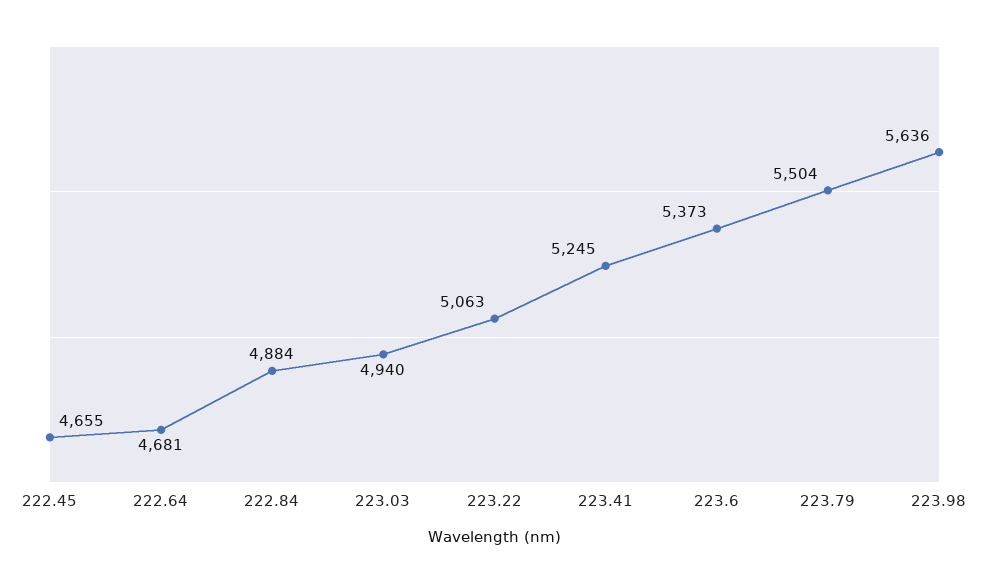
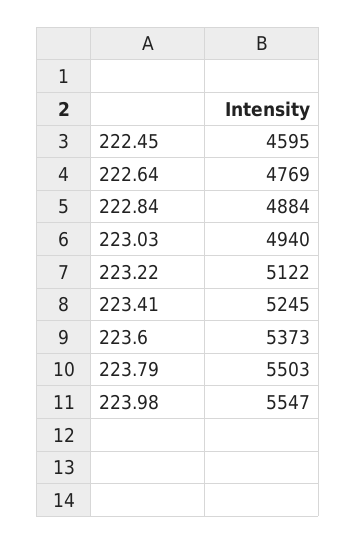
  {
-   "222.45": 4655,
+   "222.45": 4595,
-   "222.64": 4681,
+   "222.64": 4769,
    "222.84": 4884,
    "223.03": 4940,
-   "223.22": 5063,
+   "223.22": 5122,
    "223.41": 5245,
    "223.6": 5373,
-   "223.79": 5504,
+   "223.79": 5503,
-   "223.98": 5636
+   "223.98": 5547
  }

